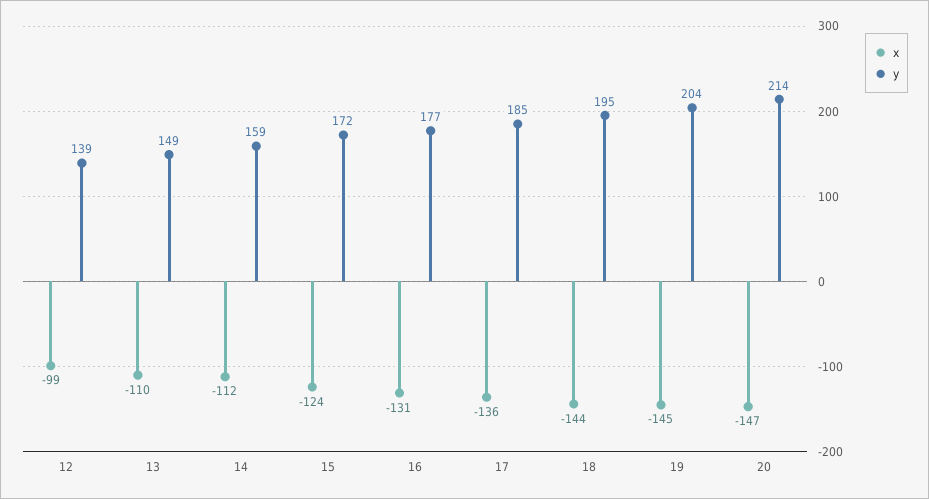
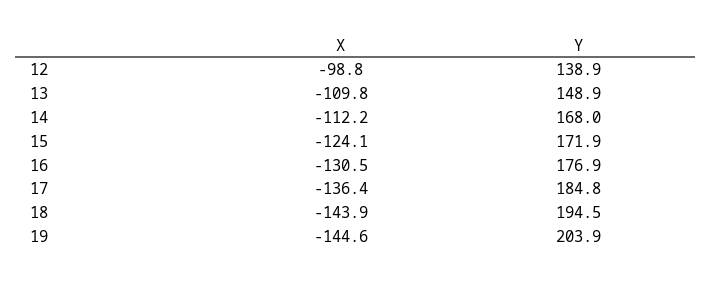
  {
    "x": {
      "12": -98.8,
      "13": -109.8,
      "14": -112.2,
      "15": -124.1,
      "16": -130.5,
      "17": -136.4,
      "18": -143.9,
-     "19": -144.6,
+     "19": -144.6
-     "20": -147
    },
    "y": {
      "12": 138.9,
      "13": 148.9,
-     "14": 159,
+     "14": 168,
      "15": 171.9,
      "16": 176.9,
      "17": 184.8,
      "18": 194.5,
-     "19": 203.9,
+     "19": 203.9
-     "20": 214
    }
  }

